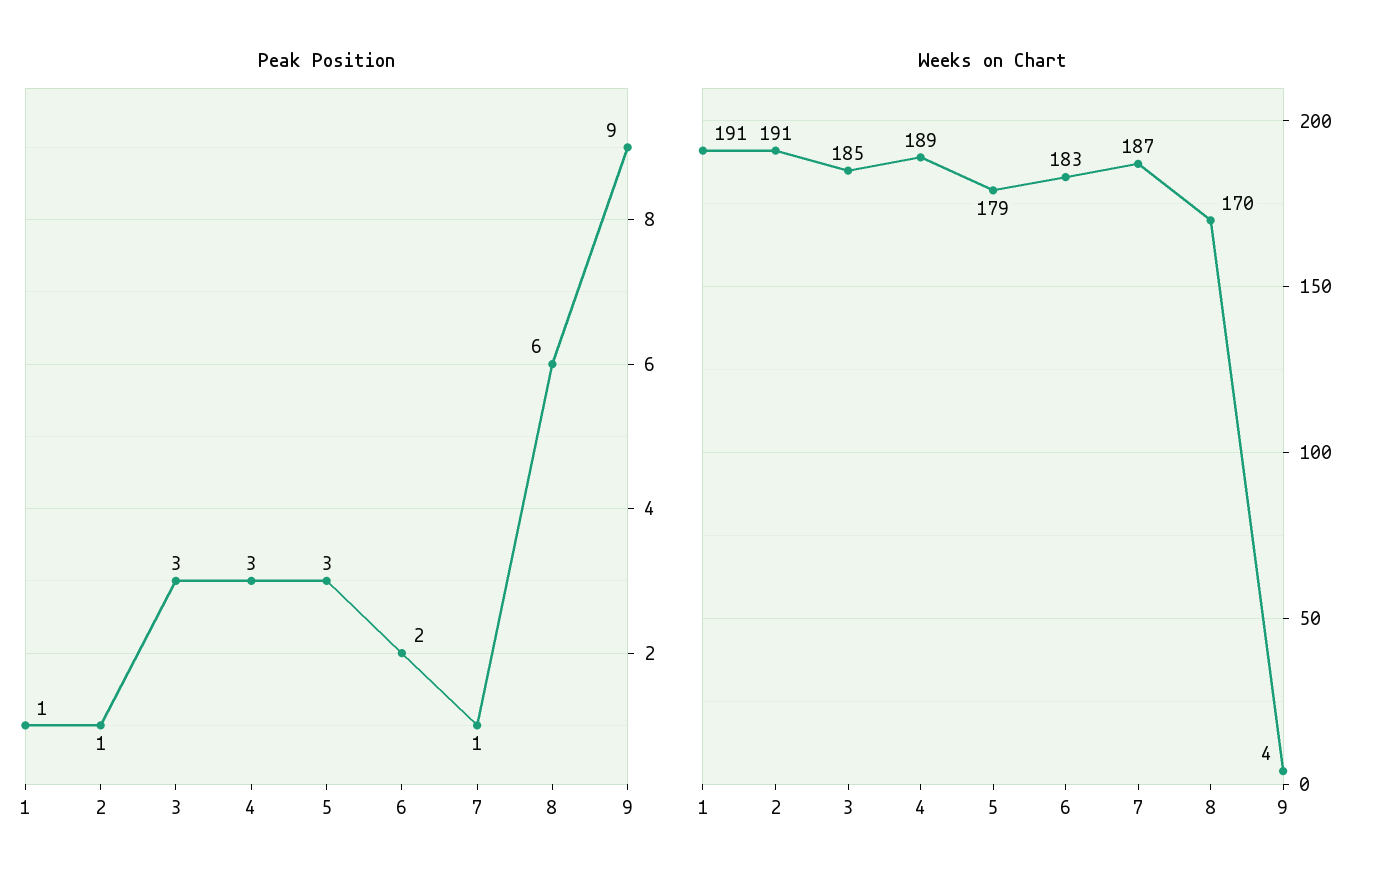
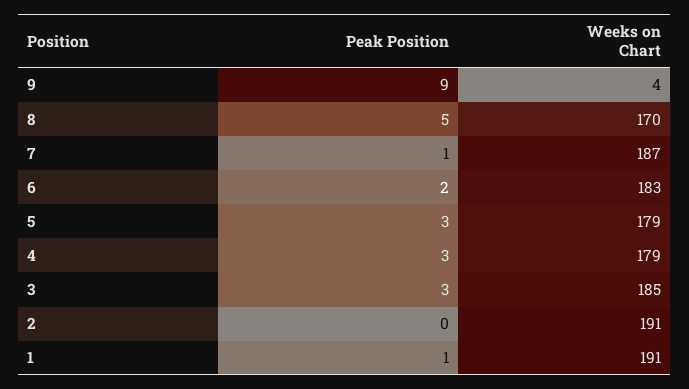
  {
    "Peak Position": {
      "1": 1,
-     "2": 1,
+     "2": 0,
      "3": 3,
      "4": 3,
      "5": 3,
      "6": 2,
      "7": 1,
-     "8": 6,
+     "8": 5,
      "9": 9
    },
    "Weeks on Chart": {
      "1": 191,
      "2": 191,
      "3": 185,
-     "4": 189,
+     "4": 179,
      "5": 179,
      "6": 183,
      "7": 187,
      "8": 170,
      "9": 4
    }
  }

